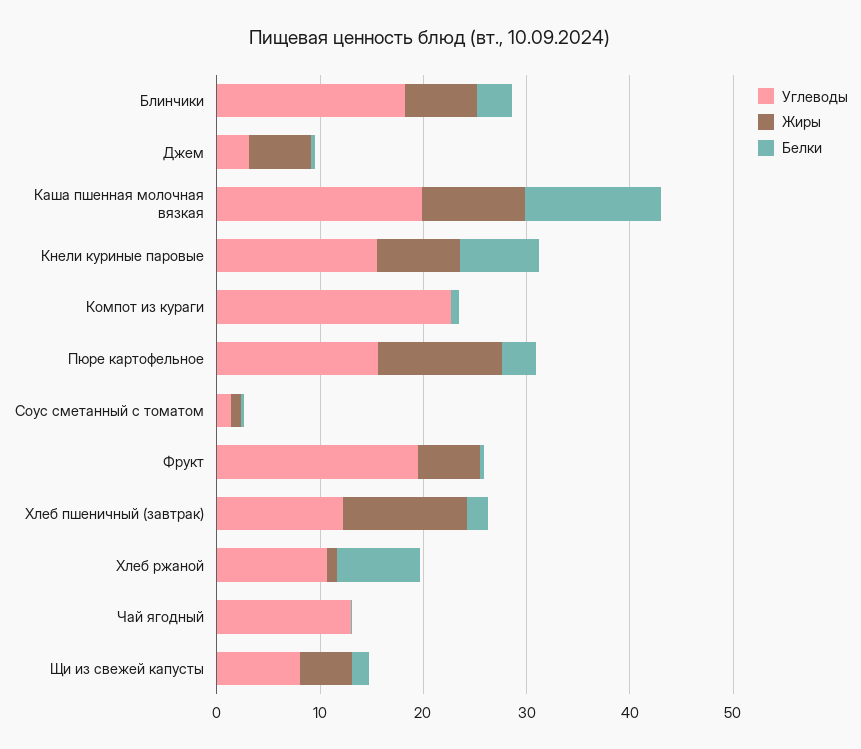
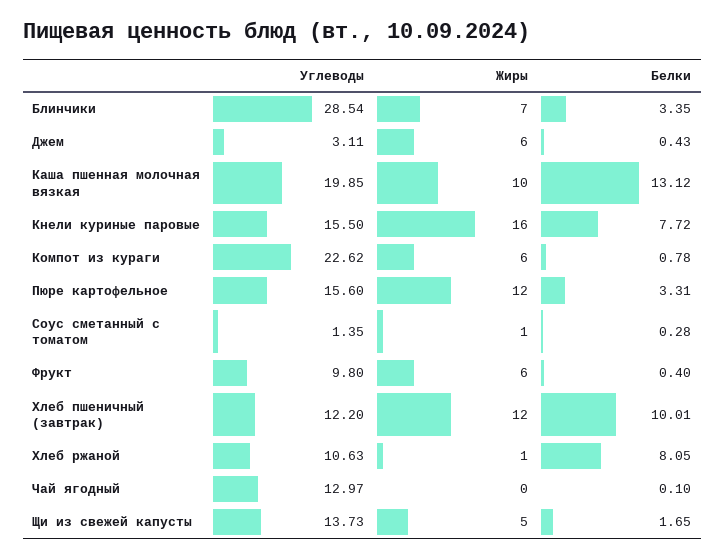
  {
    "Углеводы": {
-     "Блинчики": 18,
+     "Блинчики": 28.54,
      "Джем": 3.11,
      "Каша пшенная молочная вязкая": 19.85,
      "Кнели куриные паровые": 15.5,
      "Компот из кураги": 22.62,
      "Пюре картофельное": 15.6,
      "Соус сметанный с томатом": 1.35,
-     "Фрукт": 20,
+     "Фрукт": 9.8,
      "Хлеб пшеничный (завтрак)": 12.2,
      "Хлеб ржаной": 10.63,
      "Чай ягодный": 12.97,
-     "Щи из свежей капусты": 8
+     "Щи из свежей капусты": 13.73
    },
    "Жиры": {
      "Блинчики": 7,
      "Джем": 6,
      "Каша пшенная молочная вязкая": 10,
-     "Кнели куриные паровые": 8,
+     "Кнели куриные паровые": 16,
-     "Компот из кураги": 0,
+     "Компот из кураги": 6,
      "Пюре картофельное": 12,
      "Соус сметанный с томатом": 1,
      "Фрукт": 6,
      "Хлеб пшеничный (завтрак)": 12,
      "Хлеб ржаной": 1,
      "Чай ягодный": 0,
      "Щи из свежей капусты": 5
    },
    "Белки": {
      "Блинчики": 3.35,
      "Джем": 0.43,
      "Каша пшенная молочная вязкая": 13.12,
      "Кнели куриные паровые": 7.72,
      "Компот из кураги": 0.78,
      "Пюре картофельное": 3.31,
      "Соус сметанный с томатом": 0.28,
      "Фрукт": 0.4,
-     "Хлеб пшеничный (завтрак)": 2,
+     "Хлеб пшеничный (завтрак)": 10.01,
      "Хлеб ржаной": 8.05,
      "Чай ягодный": 0.1,
      "Щи из свежей капусты": 1.65
    }
  }

